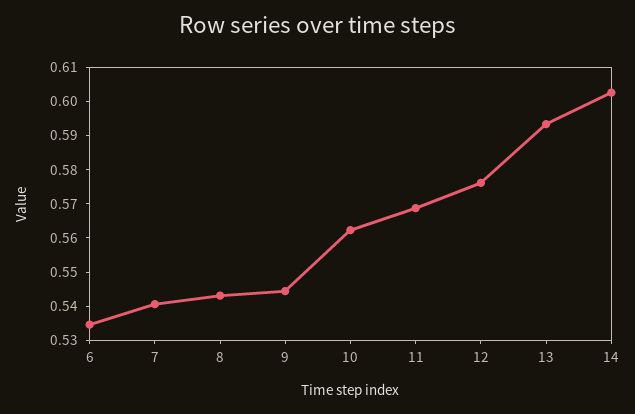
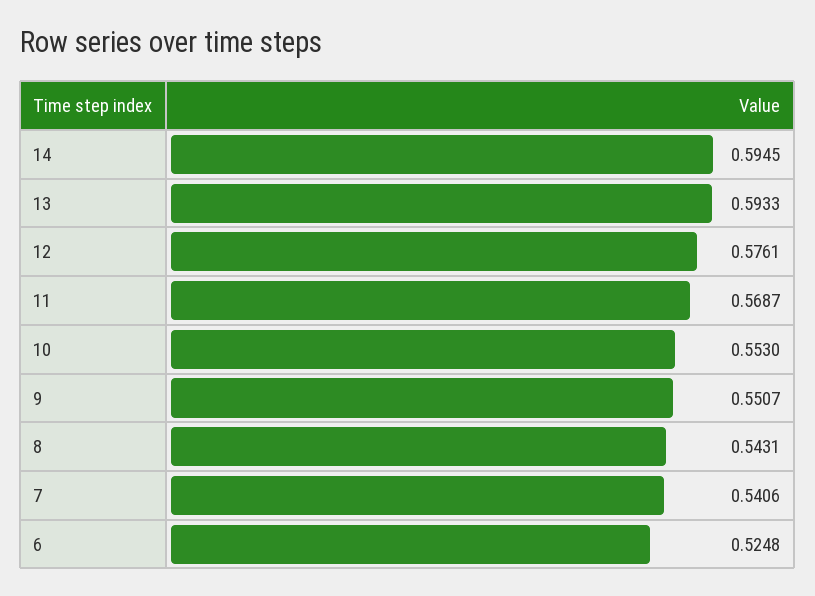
  {
-   "6": 0.535,
+   "6": 0.5248,
    "7": 0.5406,
    "8": 0.5431,
-   "9": 0.545,
+   "9": 0.5507,
-   "10": 0.5625,
+   "10": 0.553,
    "11": 0.5687,
    "12": 0.5761,
    "13": 0.5933,
-   "14": 0.6025
+   "14": 0.5945
  }

